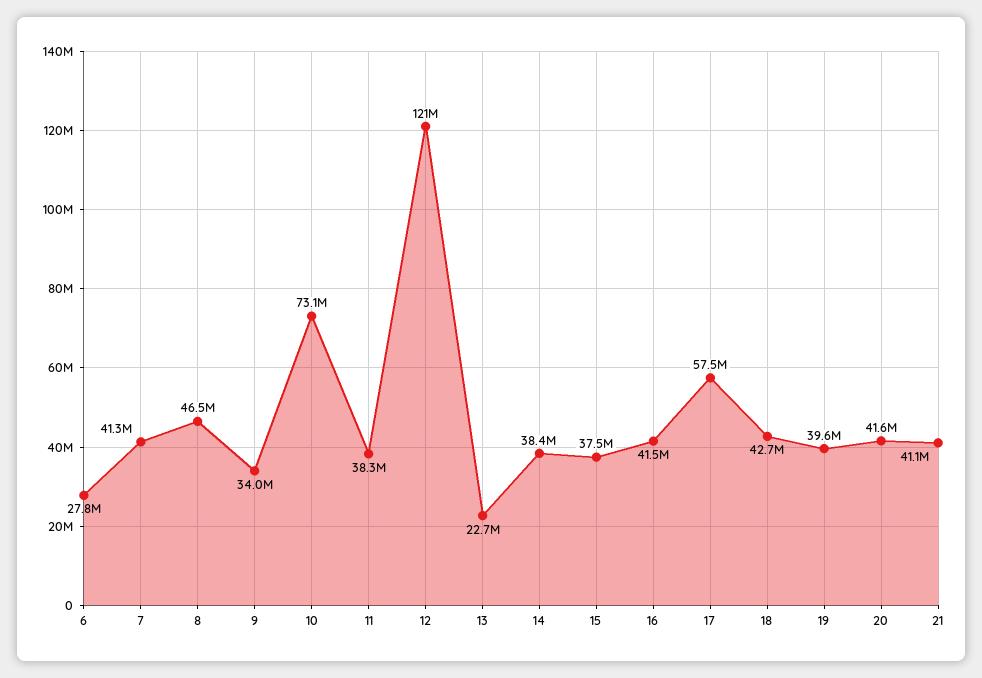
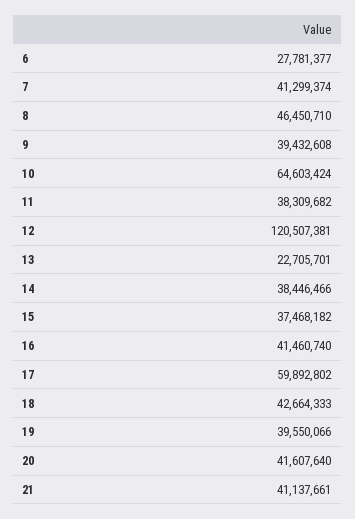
  {
    "6": 27781377,
    "7": 41299374,
    "8": 46450710,
-   "9": 34000000,
+   "9": 39432608,
-   "10": 73100000,
+   "10": 64603424,
    "11": 38309682,
    "12": 120507381,
    "13": 22705701,
    "14": 38446466,
    "15": 37468182,
    "16": 41460740,
-   "17": 57500000,
+   "17": 59892802,
    "18": 42664333,
    "19": 39550066,
    "20": 41607640,
    "21": 41137661
  }

